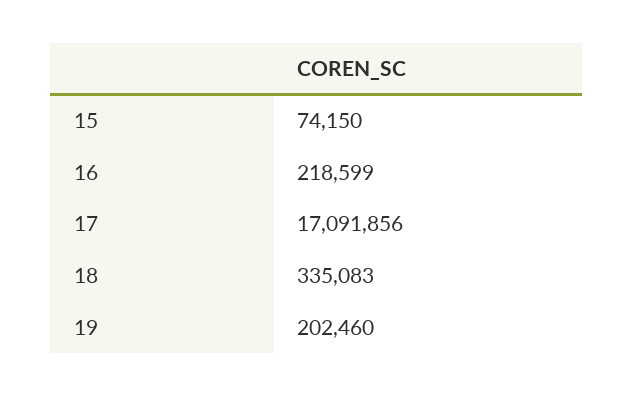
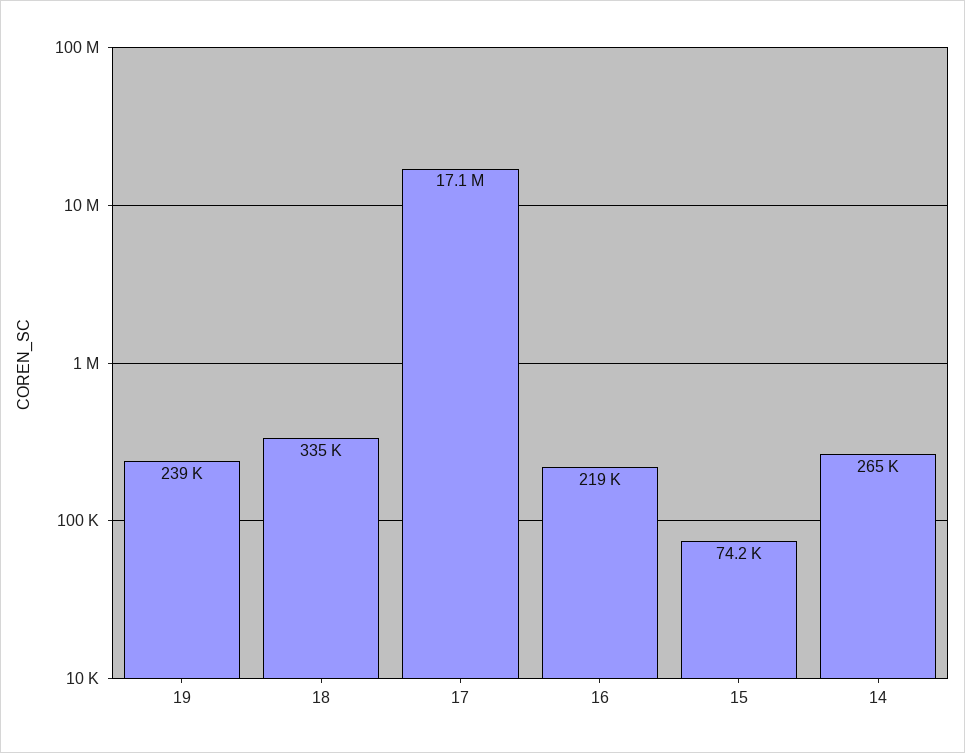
  {
    "15": 74150,
    "16": 218599,
    "17": 17091856,
    "18": 335083,
-   "19": 202460
+   "19": 239000,
+   "14": 265000
  }

